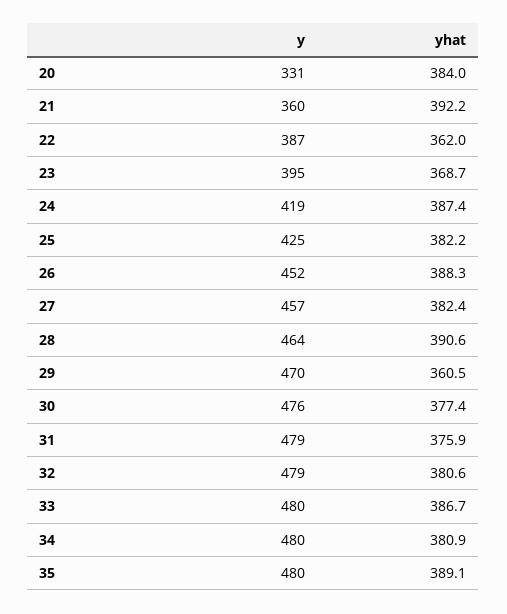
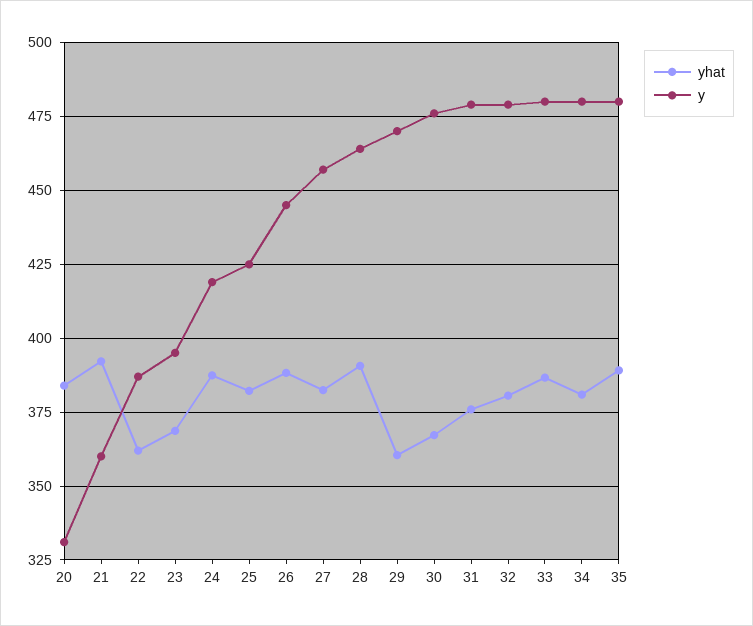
  {
    "y": {
      "20": 331,
      "21": 360,
      "22": 387,
      "23": 395,
      "24": 419,
      "25": 425,
-     "26": 452,
+     "26": 445,
      "27": 457,
      "28": 464,
      "29": 470,
      "30": 476,
      "31": 479,
      "32": 479,
      "33": 480,
      "34": 480,
      "35": 480
    },
    "yhat": {
      "20": 384,
      "21": 392.2,
      "22": 362,
      "23": 368.7,
      "24": 387.4,
      "25": 382.2,
      "26": 388.3,
      "27": 382.4,
      "28": 390.6,
      "29": 360.5,
-     "30": 377.4,
+     "30": 367.5,
      "31": 375.9,
      "32": 380.6,
      "33": 386.7,
      "34": 380.9,
      "35": 389.1
    }
  }

